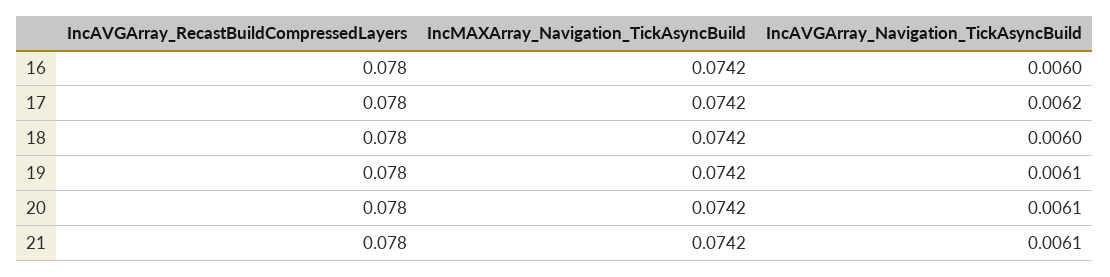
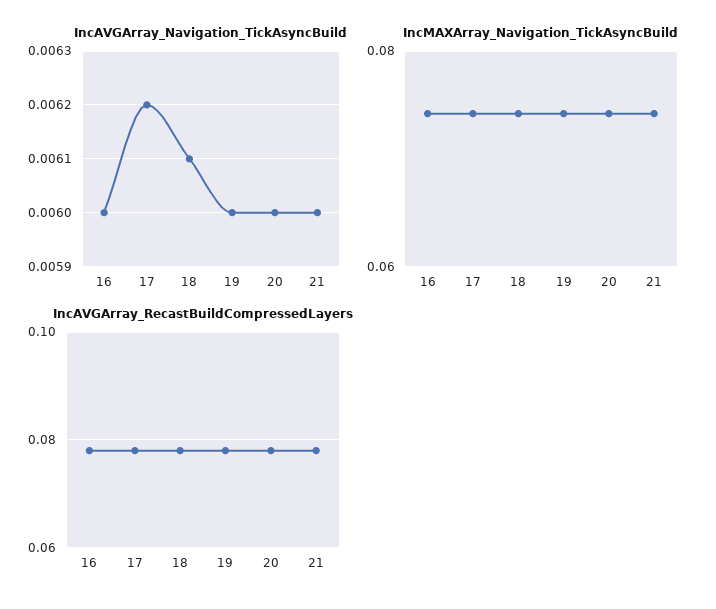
  {
    "IncAVGArray_RecastBuildCompressedLayers": {
      "16": 0.078,
      "17": 0.078,
      "18": 0.078,
      "19": 0.078,
      "20": 0.078,
      "21": 0.078
    },
    "IncMAXArray_Navigation_TickAsyncBuild": {
      "16": 0.0742,
      "17": 0.0742,
      "18": 0.0742,
      "19": 0.0742,
      "20": 0.0742,
      "21": 0.0742
    },
    "IncAVGArray_Navigation_TickAsyncBuild": {
      "16": 0.006,
      "17": 0.0062,
-     "18": 0.006,
+     "18": 0.0061,
-     "19": 0.0061,
+     "19": 0.006,
-     "20": 0.0061,
+     "20": 0.006,
-     "21": 0.0061
+     "21": 0.006
    }
  }

